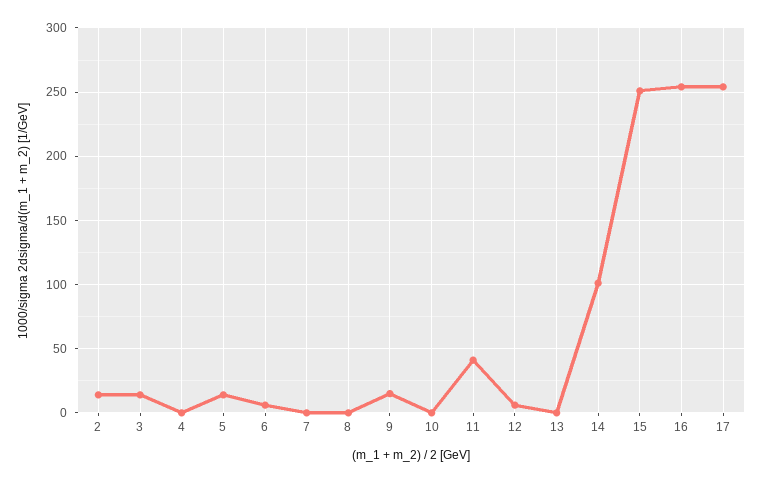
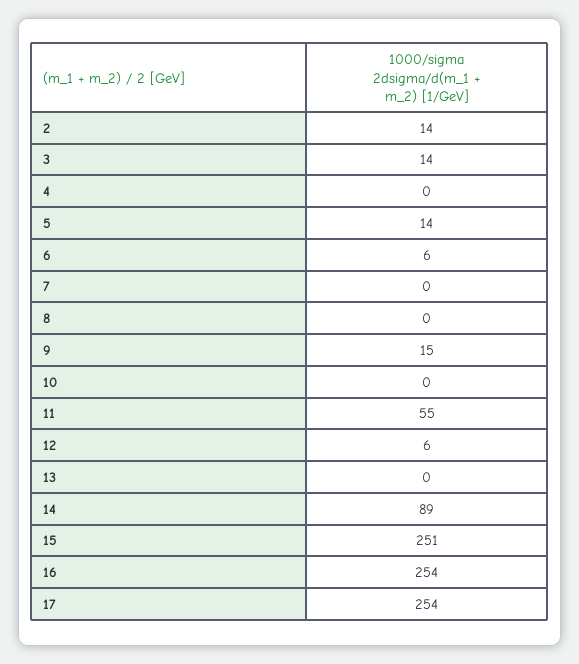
  {
    "2": 14,
    "3": 14,
    "4": 0,
    "5": 14,
    "6": 6,
    "7": 0,
    "8": 0,
    "9": 15,
    "10": 0,
-   "11": 40,
+   "11": 55,
    "12": 6,
    "13": 0,
-   "14": 100,
+   "14": 89,
    "15": 251,
    "16": 254,
    "17": 254
  }

